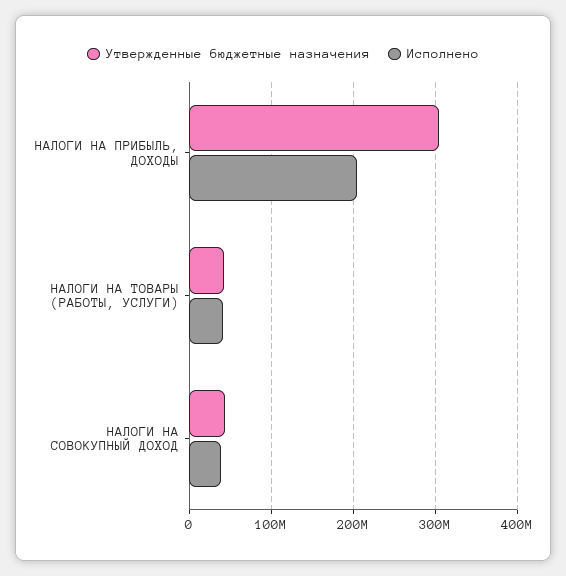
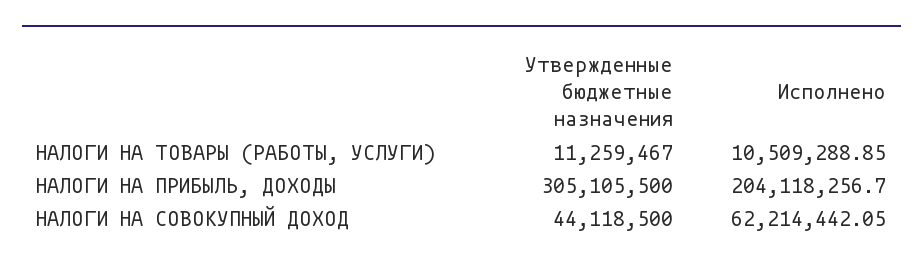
  {
    "Утвержденные бюджетные назначения": {
      "НАЛОГИ НА ПРИБЫЛЬ, ДОХОДЫ": 305105500,
-     "НАЛОГИ НА ТОВАРЫ (РАБОТЫ, УСЛУГИ)": 40000000,
+     "НАЛОГИ НА ТОВАРЫ (РАБОТЫ, УСЛУГИ)": 11259467,
      "НАЛОГИ НА СОВОКУПНЫЙ ДОХОД": 44118500
    },
    "Исполнено": {
      "НАЛОГИ НА ПРИБЫЛЬ, ДОХОДЫ": 204118256.7,
-     "НАЛОГИ НА ТОВАРЫ (РАБОТЫ, УСЛУГИ)": 40000000,
+     "НАЛОГИ НА ТОВАРЫ (РАБОТЫ, УСЛУГИ)": 10509288.85,
-     "НАЛОГИ НА СОВОКУПНЫЙ ДОХОД": 40000000
+     "НАЛОГИ НА СОВОКУПНЫЙ ДОХОД": 62214442.05
    }
  }

